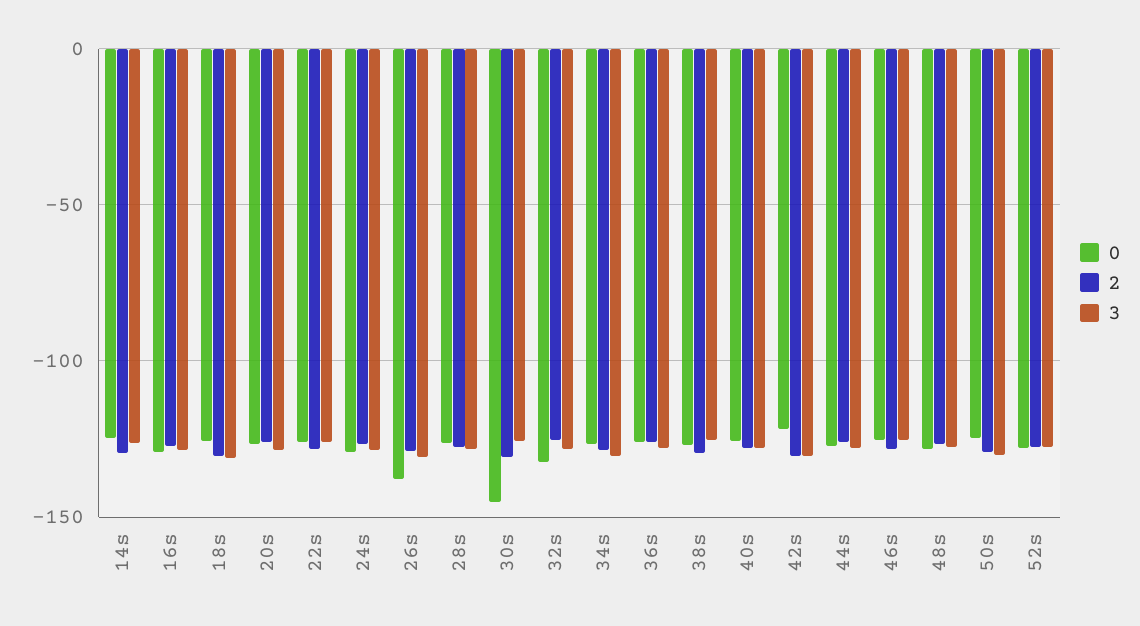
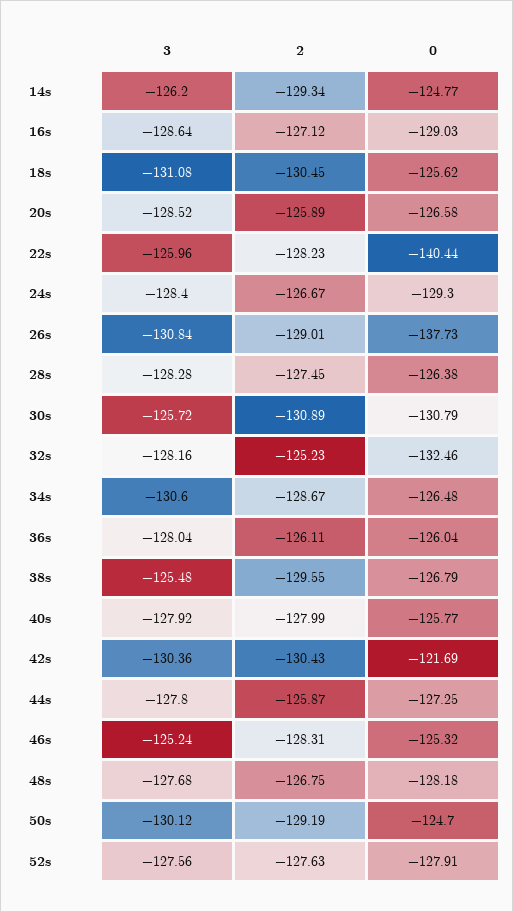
  {
    "0": {
      "14s": -124.77,
      "16s": -129.03,
      "18s": -125.62,
      "20s": -126.58,
-     "22s": -125,
+     "22s": -140.44,
      "24s": -129.3,
      "26s": -137.73,
      "28s": -126.38,
-     "30s": -145,
+     "30s": -130.79,
      "32s": -132.46,
      "34s": -126.48,
      "36s": -126.04,
      "38s": -126.79,
      "40s": -125.77,
      "42s": -121.69,
      "44s": -127.25,
      "46s": -125.32,
      "48s": -128.18,
      "50s": -124.7,
      "52s": -127.91
    },
    "2": {
      "14s": -129.34,
      "16s": -127.12,
      "18s": -130.45,
      "20s": -125.89,
      "22s": -128.23,
      "24s": -126.67,
      "26s": -129.01,
      "28s": -127.45,
      "30s": -130.89,
      "32s": -125.23,
      "34s": -128.67,
      "36s": -126.11,
      "38s": -129.55,
      "40s": -127.99,
      "42s": -130.43,
      "44s": -125.87,
      "46s": -128.31,
      "48s": -126.75,
      "50s": -129.19,
      "52s": -127.63
    },
    "3": {
      "14s": -126.2,
      "16s": -128.64,
      "18s": -131.08,
      "20s": -128.52,
      "22s": -125.96,
      "24s": -128.4,
      "26s": -130.84,
      "28s": -128.28,
      "30s": -125.72,
      "32s": -128.16,
      "34s": -130.6,
      "36s": -128.04,
      "38s": -125.48,
      "40s": -127.92,
      "42s": -130.36,
      "44s": -127.8,
      "46s": -125.24,
      "48s": -127.68,
      "50s": -130.12,
      "52s": -127.56
    }
  }

